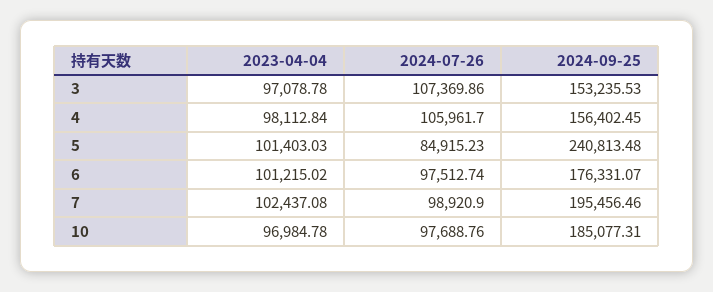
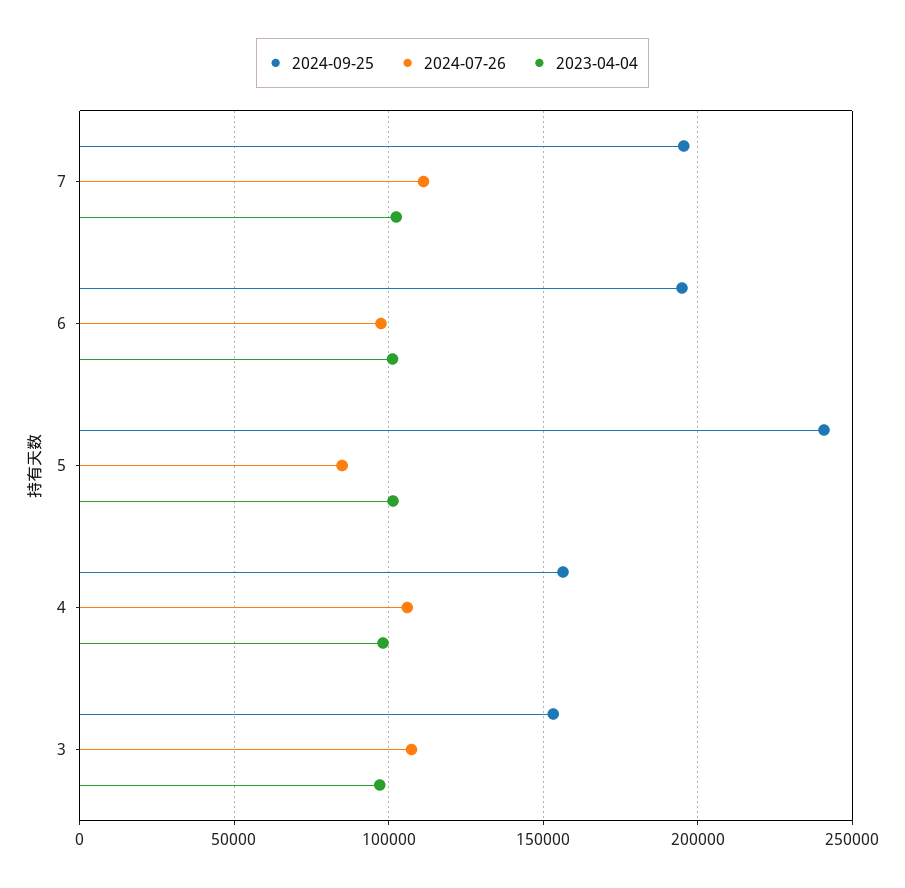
  {
    "2023-04-04": {
      "3": 97078.78,
      "4": 98112.84,
      "5": 101403.03,
      "6": 101215.02,
-     "7": 102437.08,
+     "7": 102437.08
-     "10": 96984.78
    },
    "2024-07-26": {
      "3": 107369.86,
      "4": 105961.7,
      "5": 84915.23,
      "6": 97512.74,
-     "7": 98920.9,
+     "7": 110000
-     "10": 97688.76
    },
    "2024-09-25": {
      "3": 153235.53,
      "4": 156402.45,
      "5": 240813.48,
-     "6": 176331.07,
+     "6": 195000,
-     "7": 195456.46,
+     "7": 195456.46
-     "10": 185077.31
    }
  }

